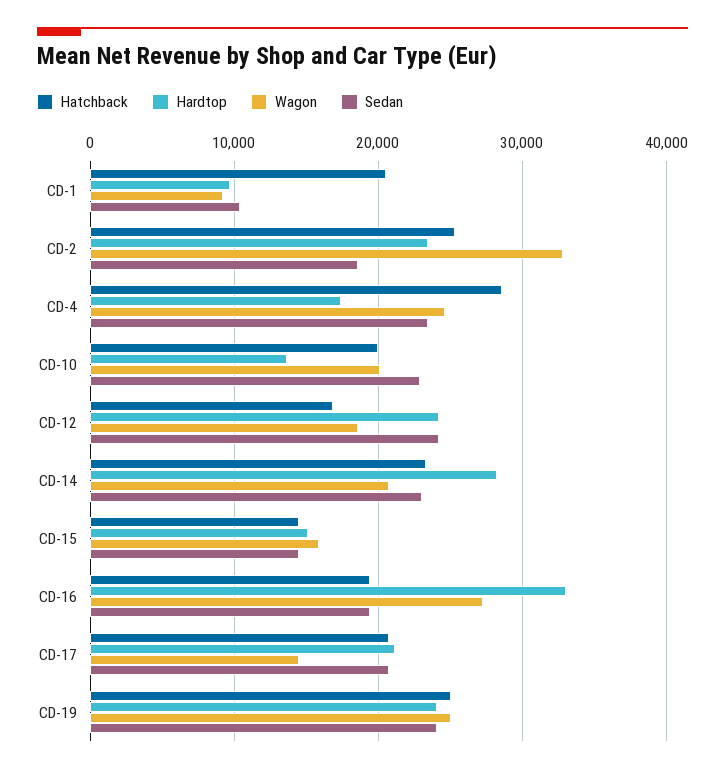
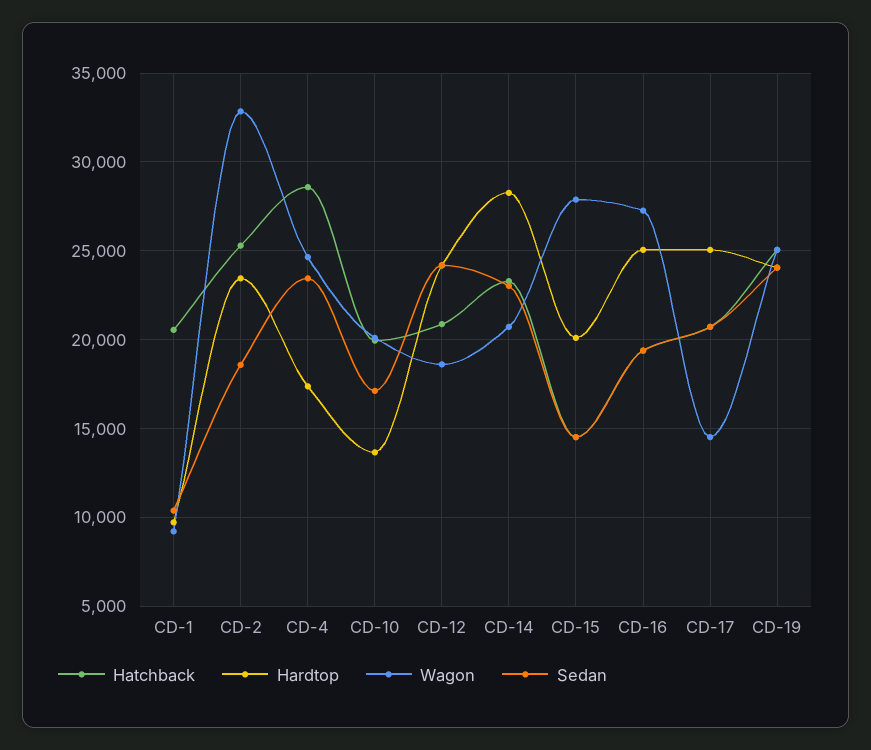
  {
    "Hatchback": {
      "CD-1": 20500,
      "CD-2": 25500,
      "CD-4": 28500,
      "CD-10": 20000,
-     "CD-12": 17000,
+     "CD-12": 21000,
      "CD-14": 23500,
      "CD-15": 14500,
      "CD-16": 19500,
      "CD-17": 20500,
      "CD-19": 25000
    },
    "Hardtop": {
      "CD-1": 9500,
      "CD-2": 23500,
      "CD-4": 17500,
      "CD-10": 13500,
      "CD-12": 24000,
      "CD-14": 28500,
-     "CD-15": 15000,
+     "CD-15": 20000,
-     "CD-16": 33000,
+     "CD-16": 25000,
-     "CD-17": 21000,
+     "CD-17": 25000,
      "CD-19": 24000
    },
    "Wagon": {
      "CD-1": 9000,
      "CD-2": 33000,
      "CD-4": 24500,
      "CD-10": 20000,
      "CD-12": 18500,
      "CD-14": 20500,
-     "CD-15": 16000,
+     "CD-15": 28000,
      "CD-16": 27500,
      "CD-17": 14500,
      "CD-19": 25000
    },
    "Sedan": {
      "CD-1": 10500,
      "CD-2": 18500,
      "CD-4": 23500,
-     "CD-10": 23000,
+     "CD-10": 17000,
      "CD-12": 24000,
      "CD-14": 23000,
      "CD-15": 14500,
      "CD-16": 19500,
      "CD-17": 20500,
      "CD-19": 24000
    }
  }

